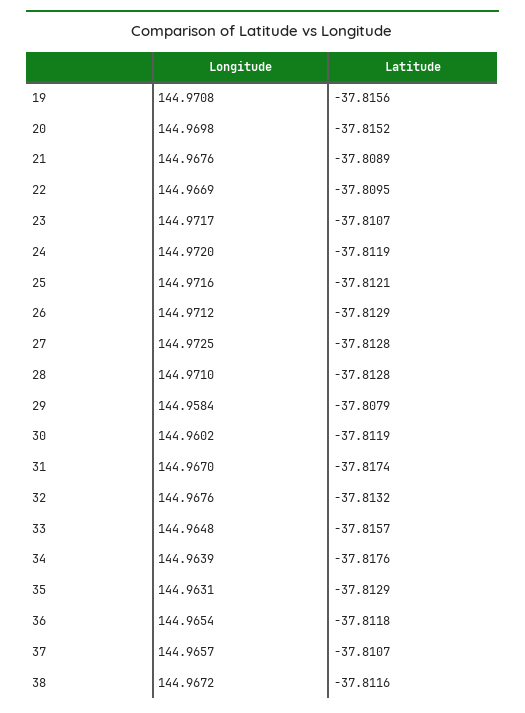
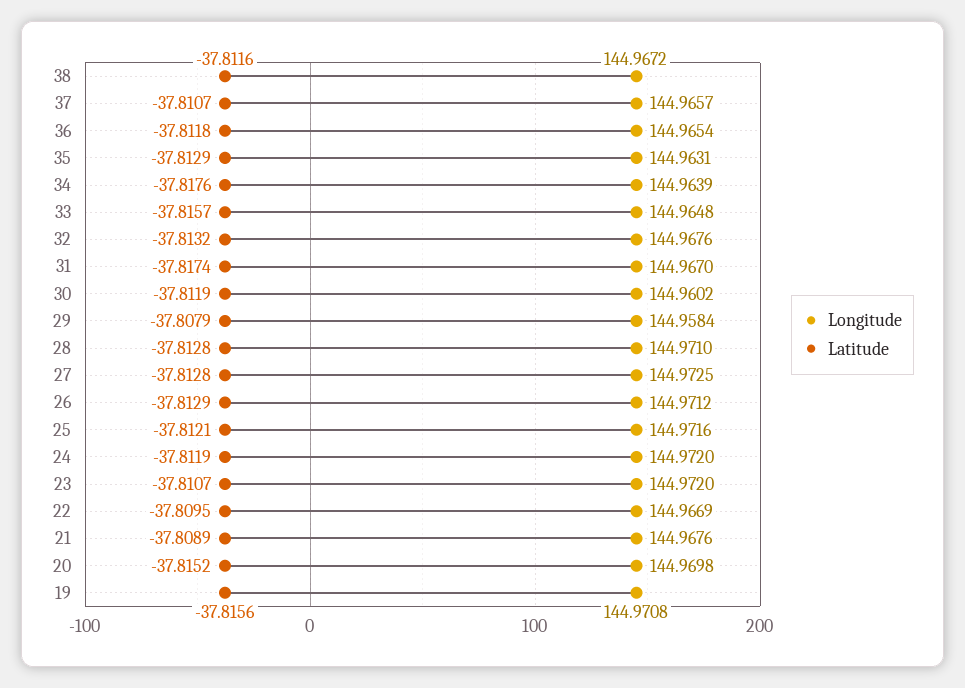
  {
    "Longitude": {
      "19": 144.9708,
      "20": 144.9698,
      "21": 144.9676,
      "22": 144.9669,
-     "23": 144.9717,
+     "23": 144.972,
      "24": 144.972,
      "25": 144.9716,
      "26": 144.9712,
      "27": 144.9725,
      "28": 144.971,
      "29": 144.9584,
      "30": 144.9602,
      "31": 144.967,
      "32": 144.9676,
      "33": 144.9648,
      "34": 144.9639,
      "35": 144.9631,
      "36": 144.9654,
      "37": 144.9657,
      "38": 144.9672
    },
    "Latitude": {
      "19": -37.8156,
      "20": -37.8152,
      "21": -37.8089,
      "22": -37.8095,
      "23": -37.8107,
      "24": -37.8119,
      "25": -37.8121,
      "26": -37.8129,
      "27": -37.8128,
      "28": -37.8128,
      "29": -37.8079,
      "30": -37.8119,
      "31": -37.8174,
      "32": -37.8132,
      "33": -37.8157,
      "34": -37.8176,
      "35": -37.8129,
      "36": -37.8118,
      "37": -37.8107,
      "38": -37.8116
    }
  }

